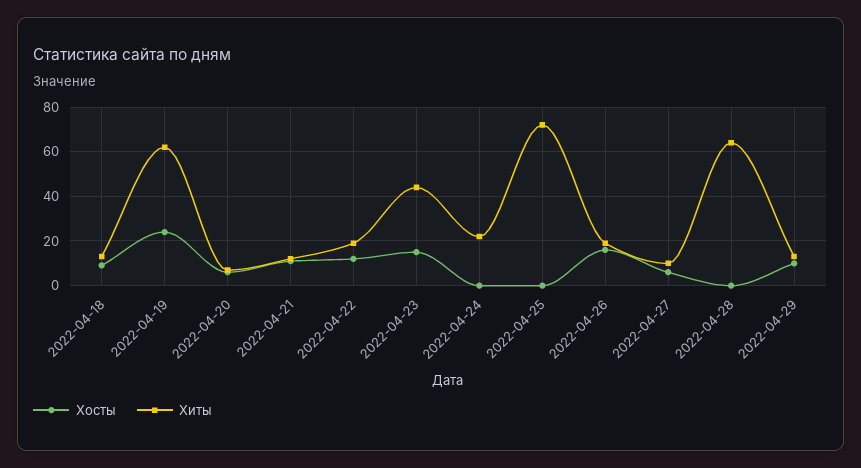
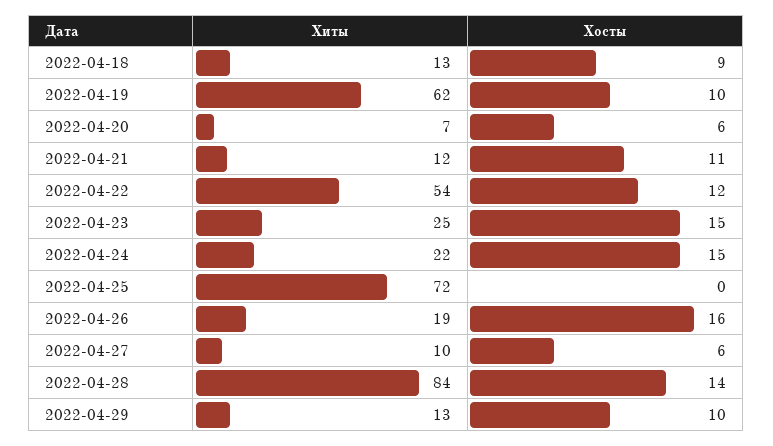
  {
    "Хосты": {
      "2022-04-18": 9,
-     "2022-04-19": 25,
+     "2022-04-19": 10,
      "2022-04-20": 6,
      "2022-04-21": 11,
      "2022-04-22": 12,
      "2022-04-23": 15,
-     "2022-04-24": 0,
+     "2022-04-24": 15,
      "2022-04-25": 0,
      "2022-04-26": 16,
      "2022-04-27": 6,
-     "2022-04-28": 0,
+     "2022-04-28": 14,
      "2022-04-29": 10
    },
    "Хиты": {
      "2022-04-18": 13,
      "2022-04-19": 62,
      "2022-04-20": 7,
      "2022-04-21": 12,
-     "2022-04-22": 20,
+     "2022-04-22": 54,
-     "2022-04-23": 45,
+     "2022-04-23": 25,
      "2022-04-24": 22,
      "2022-04-25": 72,
      "2022-04-26": 19,
      "2022-04-27": 10,
-     "2022-04-28": 65,
+     "2022-04-28": 84,
      "2022-04-29": 13
    }
  }

